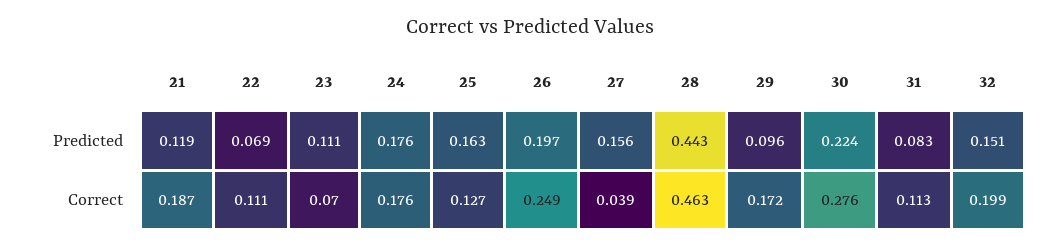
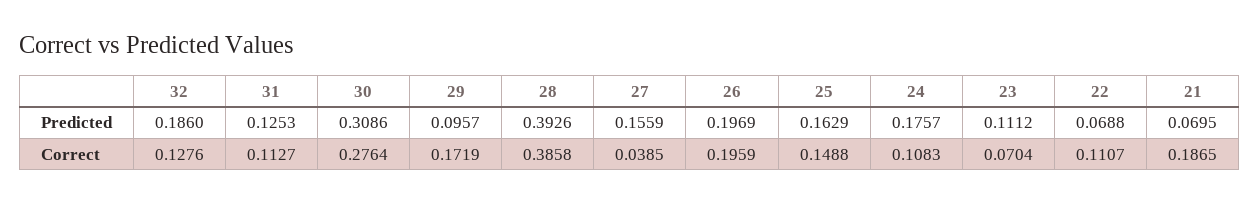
  {
    "21": {
-     "Predicted": 0.119,
+     "Predicted": 0.0695,
      "Correct": 0.1865
    },
    "22": {
      "Predicted": 0.0688,
      "Correct": 0.1107
    },
    "23": {
      "Predicted": 0.1112,
      "Correct": 0.0704
    },
    "24": {
      "Predicted": 0.1757,
-     "Correct": 0.176
+     "Correct": 0.1083
    },
    "25": {
      "Predicted": 0.1629,
-     "Correct": 0.127
+     "Correct": 0.1488
    },
    "26": {
      "Predicted": 0.1969,
-     "Correct": 0.249
+     "Correct": 0.1959
    },
    "27": {
      "Predicted": 0.1559,
      "Correct": 0.0385
    },
    "28": {
-     "Predicted": 0.443,
+     "Predicted": 0.3926,
-     "Correct": 0.463
+     "Correct": 0.3858
    },
    "29": {
      "Predicted": 0.0957,
      "Correct": 0.1719
    },
    "30": {
-     "Predicted": 0.224,
+     "Predicted": 0.3086,
      "Correct": 0.2764
    },
    "31": {
-     "Predicted": 0.083,
+     "Predicted": 0.1253,
      "Correct": 0.1127
    },
    "32": {
-     "Predicted": 0.151,
+     "Predicted": 0.186,
-     "Correct": 0.199
+     "Correct": 0.1276
    }
  }

